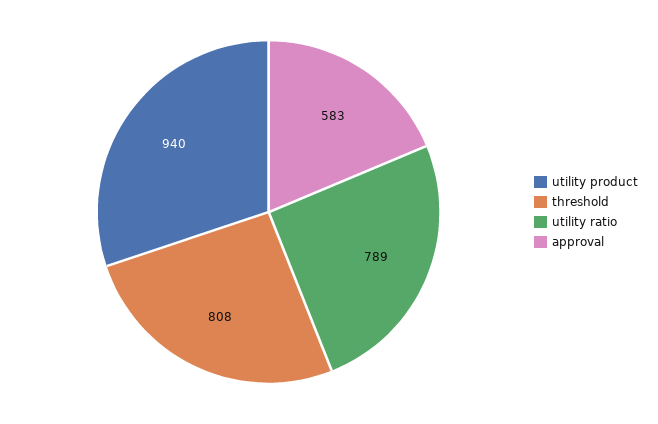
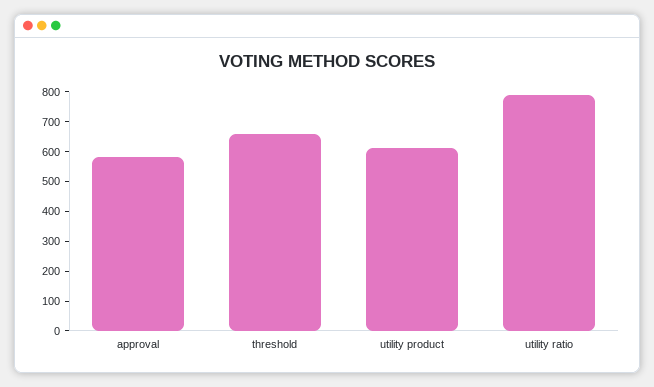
  {
-   "utility product": 940,
+   "utility product": 600,
-   "threshold": 808,
+   "threshold": 650,
    "utility ratio": 789,
    "approval": 583
  }

